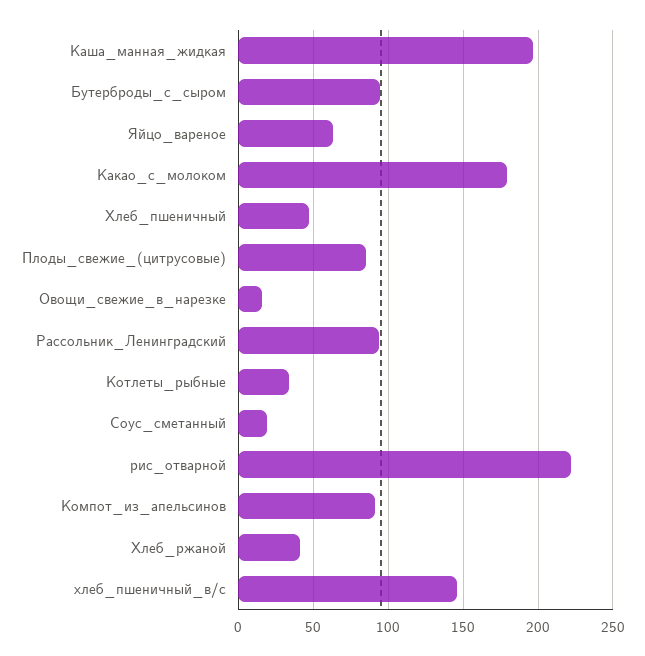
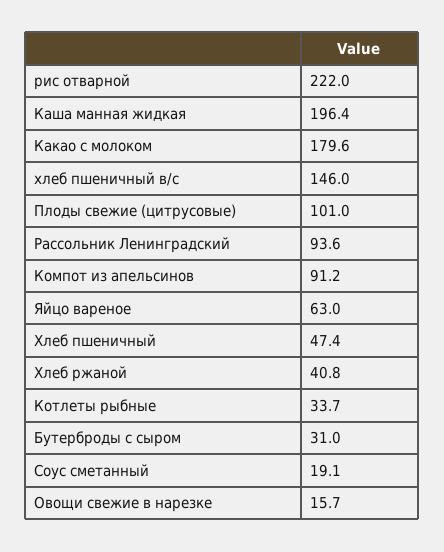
  {
    "Каша_манная_жидкая": 196.4,
-   "Бутерброды_с_сыром": 95,
+   "Бутерброды_с_сыром": 31,
    "Яйцо_вареное": 63,
    "Какао_с_молоком": 179.6,
    "Хлеб_пшеничный": 47.4,
-   "Плоды_свежие_(цитрусовые)": 85,
+   "Плоды_свежие_(цитрусовые)": 101,
    "Овощи_свежие_в_нарезке": 15.7,
    "Рассольник_Ленинградский": 93.6,
    "Котлеты_рыбные": 33.7,
    "Соус_сметанный": 19.1,
    "рис_отварной": 222,
    "Компот_из_апельсинов": 91.2,
    "Хлеб_ржаной": 40.8,
    "хлеб_пшеничный_в/с": 146
  }

